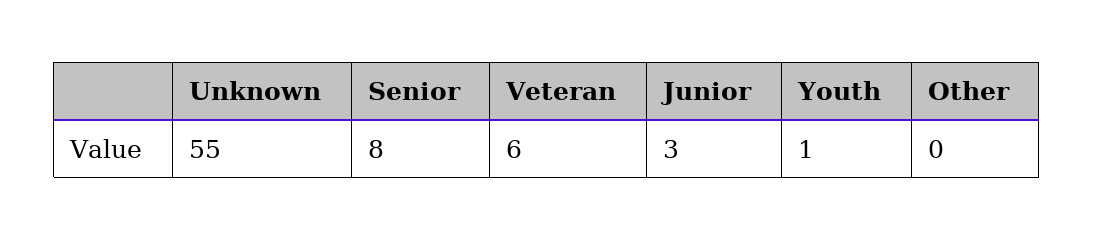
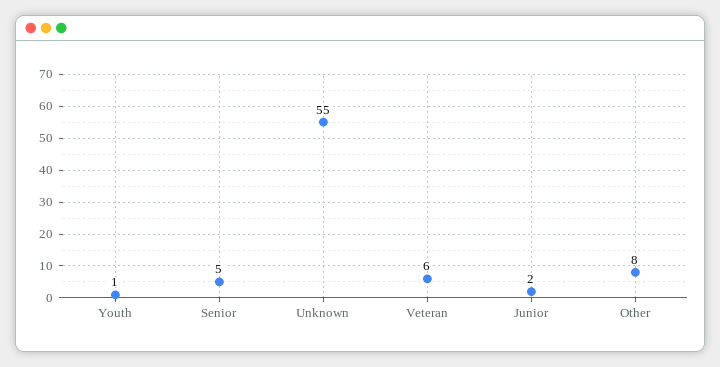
  {
    "Unknown": 55,
-   "Senior": 8,
+   "Senior": 5,
    "Veteran": 6,
-   "Junior": 3,
+   "Junior": 2,
    "Youth": 1,
-   "Other": 0
+   "Other": 8
  }

